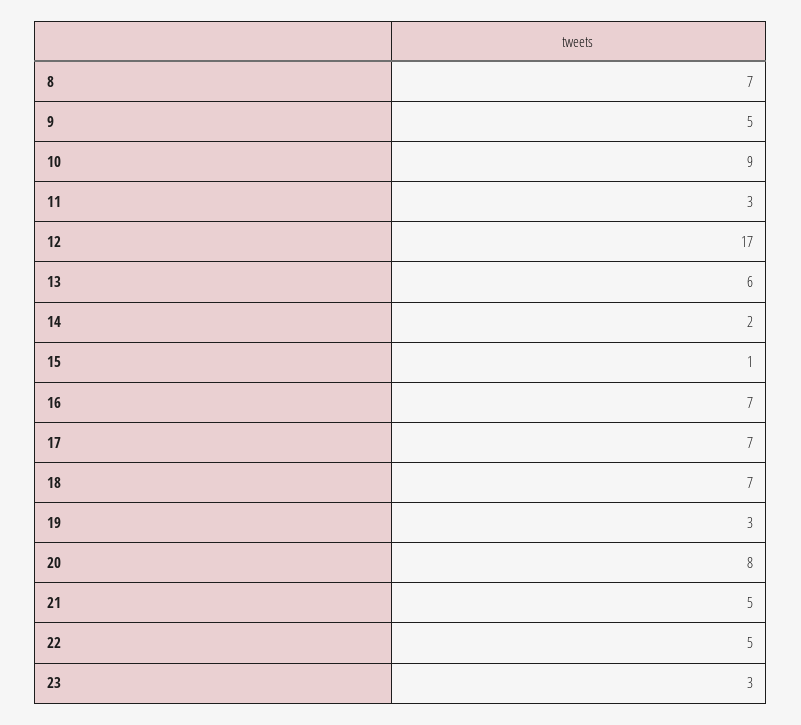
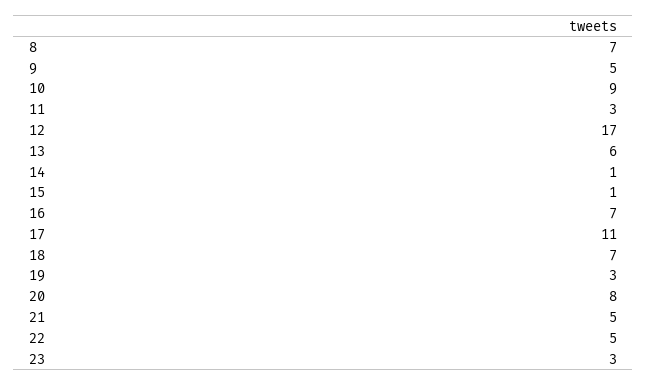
  {
    "8": 7,
    "9": 5,
    "10": 9,
    "11": 3,
    "12": 17,
    "13": 6,
-   "14": 2,
+   "14": 1,
    "15": 1,
    "16": 7,
-   "17": 7,
+   "17": 11,
    "18": 7,
    "19": 3,
    "20": 8,
    "21": 5,
    "22": 5,
    "23": 3
  }

